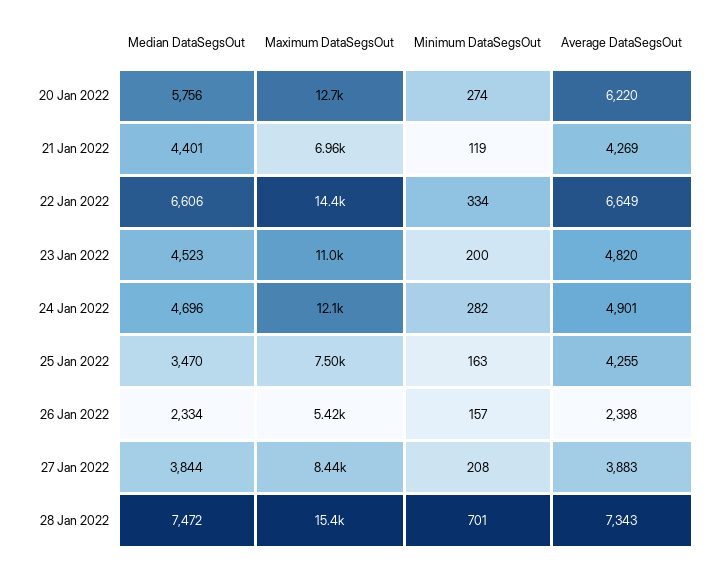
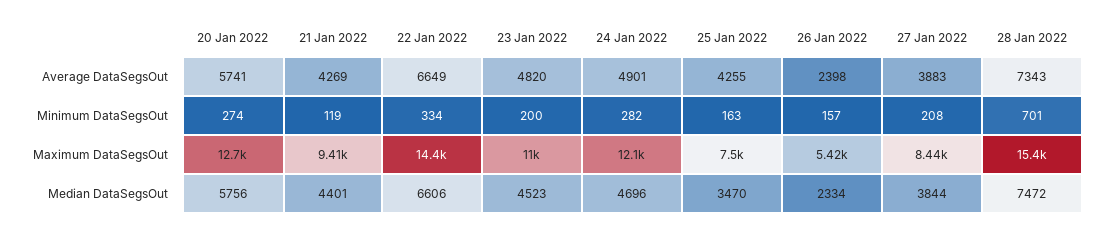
  {
    "Median DataSegsOut": {
      "20 Jan 2022": 5756,
      "21 Jan 2022": 4401,
      "22 Jan 2022": 6606,
      "23 Jan 2022": 4523,
      "24 Jan 2022": 4696,
      "25 Jan 2022": 3470,
      "26 Jan 2022": 2334,
      "27 Jan 2022": 3844,
      "28 Jan 2022": 7472
    },
    "Maximum DataSegsOut": {
      "20 Jan 2022": 12700,
-     "21 Jan 2022": 6960,
+     "21 Jan 2022": 9410,
      "22 Jan 2022": 14400,
      "23 Jan 2022": 11000,
      "24 Jan 2022": 12100,
      "25 Jan 2022": 7500,
      "26 Jan 2022": 5420,
      "27 Jan 2022": 8440,
      "28 Jan 2022": 15400
    },
    "Minimum DataSegsOut": {
      "20 Jan 2022": 274,
      "21 Jan 2022": 119,
      "22 Jan 2022": 334,
      "23 Jan 2022": 200,
      "24 Jan 2022": 282,
      "25 Jan 2022": 163,
      "26 Jan 2022": 157,
      "27 Jan 2022": 208,
      "28 Jan 2022": 701
    },
    "Average DataSegsOut": {
-     "20 Jan 2022": 6220,
+     "20 Jan 2022": 5741,
      "21 Jan 2022": 4269,
      "22 Jan 2022": 6649,
      "23 Jan 2022": 4820,
      "24 Jan 2022": 4901,
      "25 Jan 2022": 4255,
      "26 Jan 2022": 2398,
      "27 Jan 2022": 3883,
      "28 Jan 2022": 7343
    }
  }

